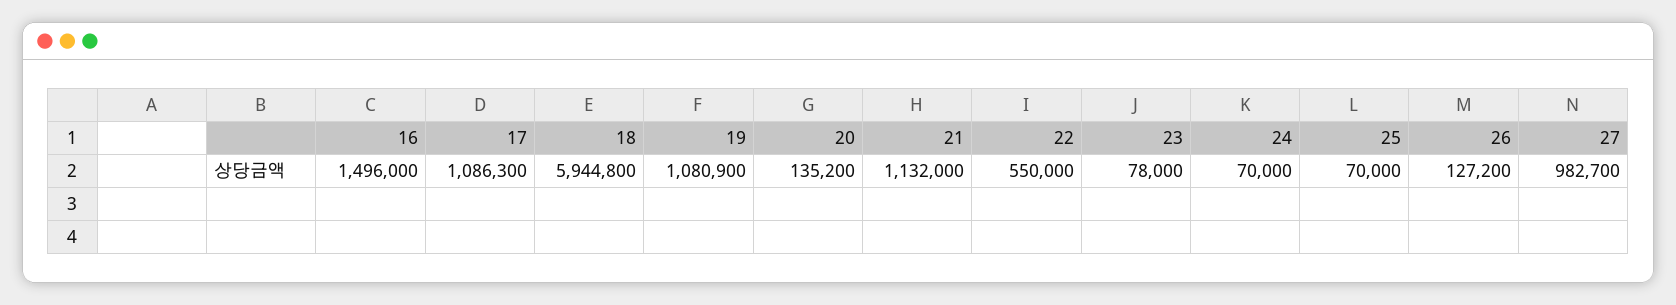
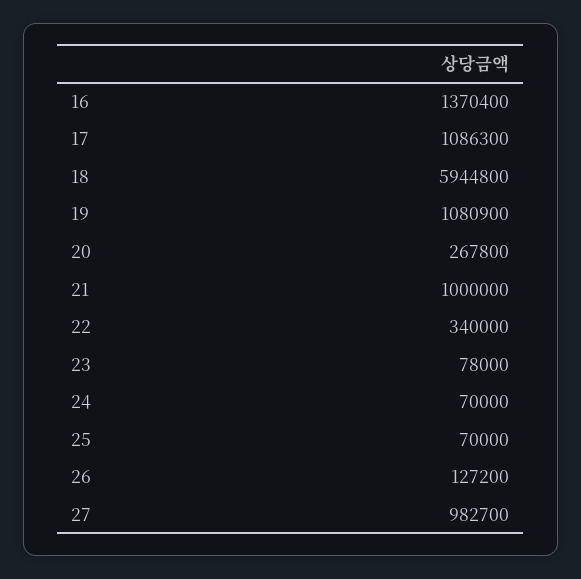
  {
-   "16": 1496000,
+   "16": 1370400,
    "17": 1086300,
    "18": 5944800,
    "19": 1080900,
-   "20": 135200,
+   "20": 267800,
-   "21": 1132000,
+   "21": 1000000,
-   "22": 550000,
+   "22": 340000,
    "23": 78000,
    "24": 70000,
    "25": 70000,
    "26": 127200,
    "27": 982700
  }

